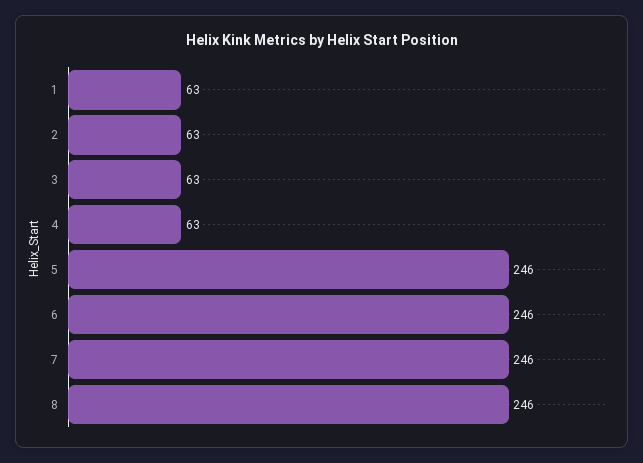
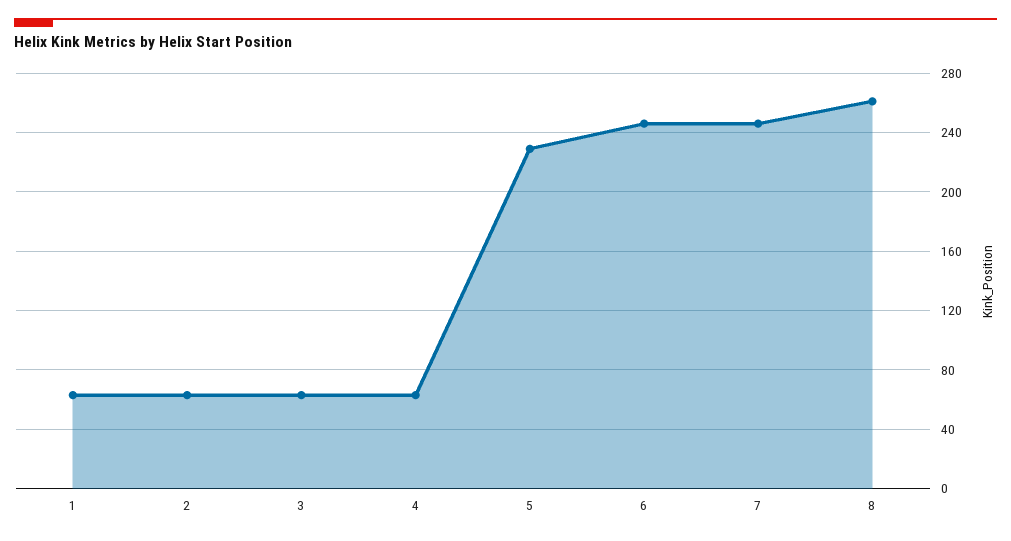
  {
    "1": 63,
    "2": 63,
    "3": 63,
    "4": 63,
-   "5": 246,
+   "5": 230,
    "6": 246,
    "7": 246,
-   "8": 246
+   "8": 260
  }

